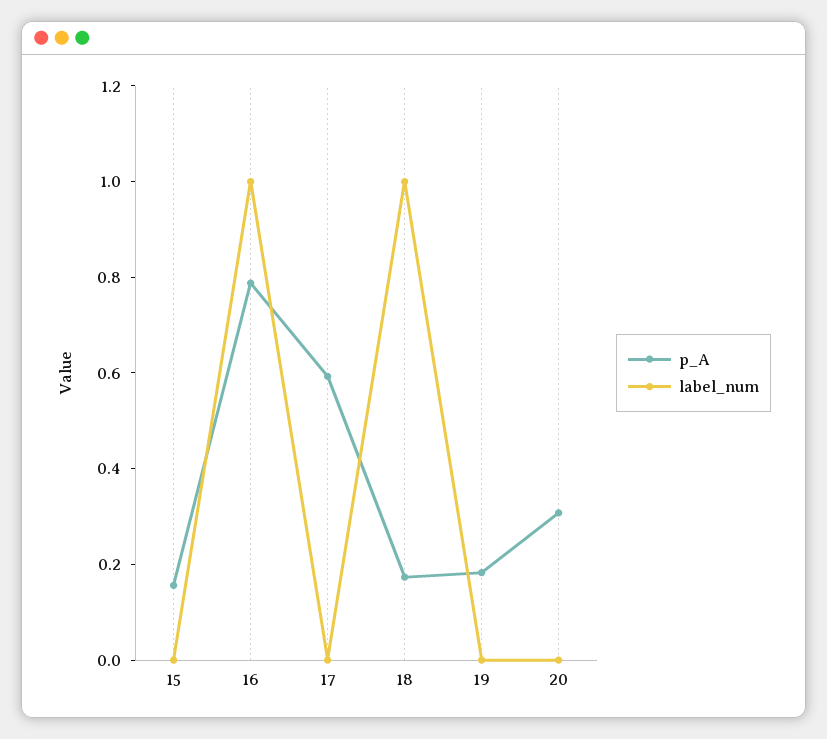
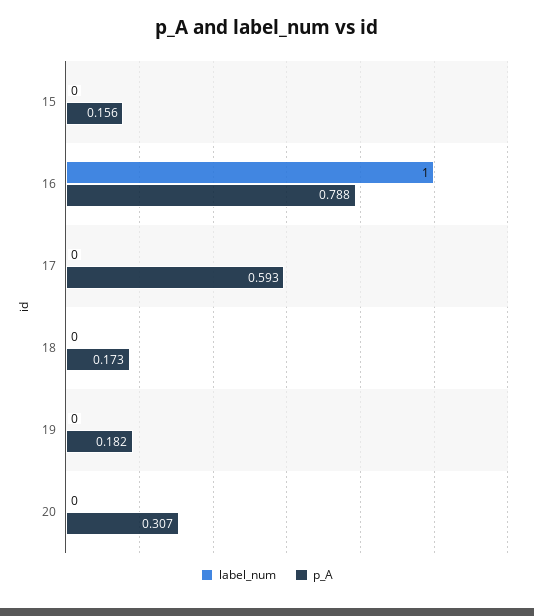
  {
    "p_A": {
      "15": 0.156,
      "16": 0.788,
      "17": 0.593,
      "18": 0.173,
      "19": 0.182,
      "20": 0.307
    },
    "label_num": {
      "15": 0,
      "16": 1,
      "17": 0,
-     "18": 1,
+     "18": 0,
      "19": 0,
      "20": 0
    }
  }

